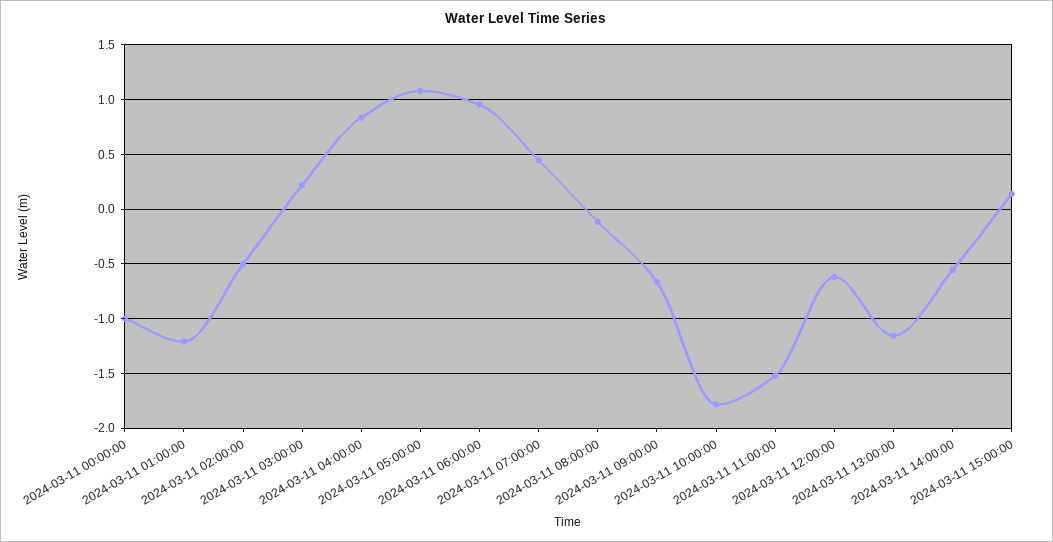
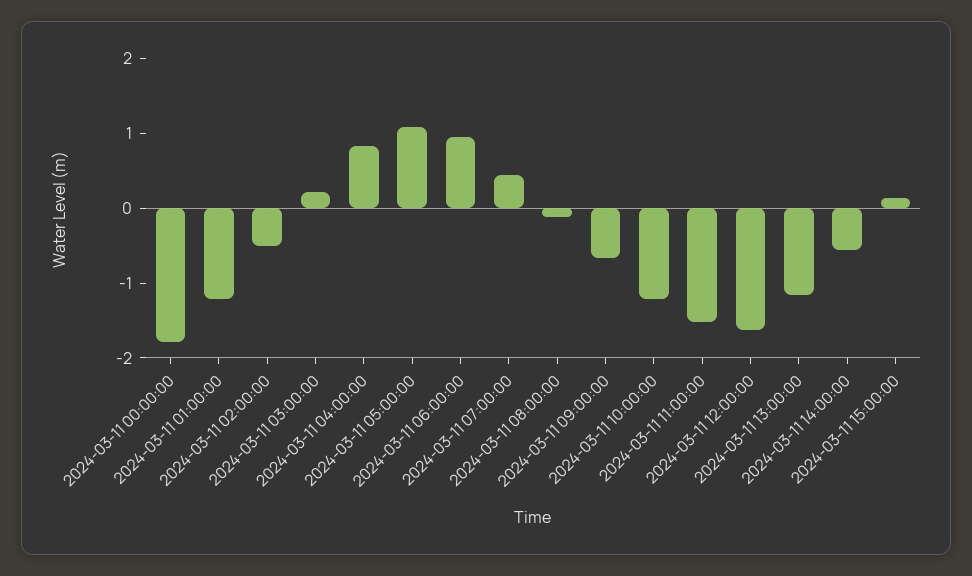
  {
-   "2024-03-11 00:00:00": -1,
+   "2024-03-11 00:00:00": -1.8,
    "2024-03-11 01:00:00": -1.2,
    "2024-03-11 02:00:00": -0.5,
    "2024-03-11 03:00:00": 0.2,
    "2024-03-11 04:00:00": 0.8,
    "2024-03-11 05:00:00": 1.1,
    "2024-03-11 06:00:00": 1,
    "2024-03-11 07:00:00": 0.4,
    "2024-03-11 08:00:00": -0.1,
    "2024-03-11 09:00:00": -0.7,
-   "2024-03-11 10:00:00": -1.8,
+   "2024-03-11 10:00:00": -1.2,
    "2024-03-11 11:00:00": -1.5,
-   "2024-03-11 12:00:00": -0.6,
+   "2024-03-11 12:00:00": -1.6,
    "2024-03-11 13:00:00": -1.2,
    "2024-03-11 14:00:00": -0.6,
    "2024-03-11 15:00:00": 0.1
  }

